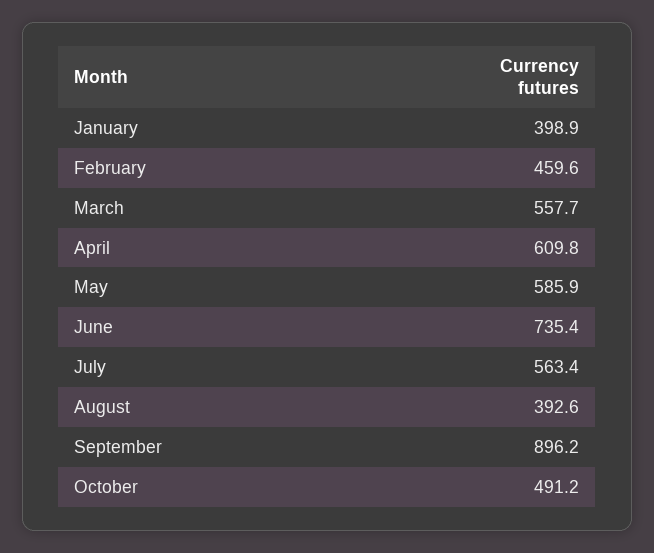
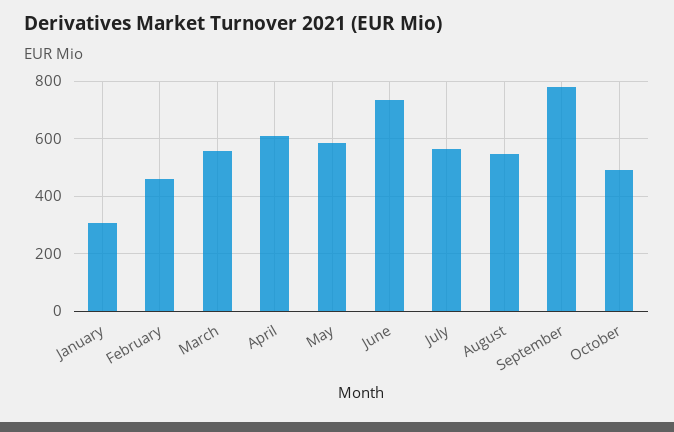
  {
-   "January": 398.9,
+   "January": 300,
    "February": 459.6,
    "March": 557.7,
    "April": 609.8,
    "May": 585.9,
    "June": 735.4,
    "July": 563.4,
-   "August": 392.6,
+   "August": 550,
-   "September": 896.2,
+   "September": 775,
    "October": 491.2
  }

